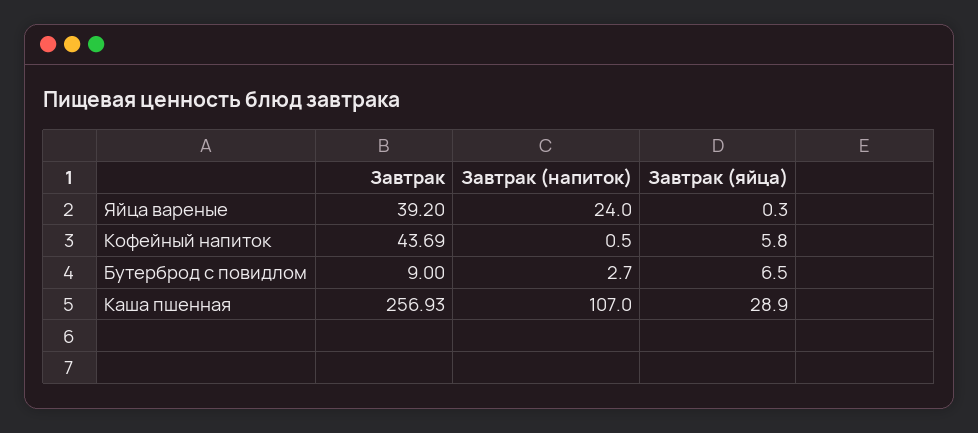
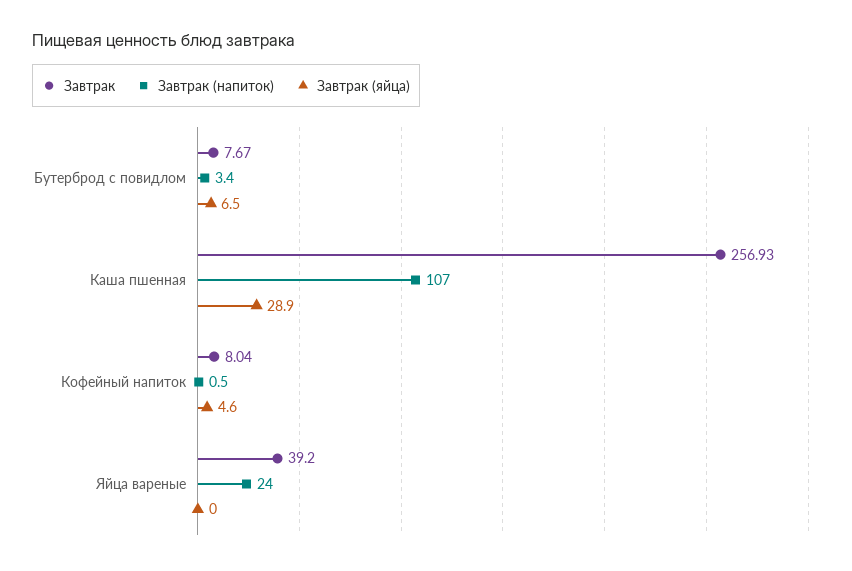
  {
    "Завтрак": {
      "Яйца вареные": 39.2,
-     "Кофейный напиток": 43.69,
+     "Кофейный напиток": 8.04,
-     "Бутерброд с повидлом": 9,
+     "Бутерброд с повидлом": 7.67,
      "Каша пшенная": 256.93
    },
    "Завтрак (напиток)": {
      "Яйца вареные": 24,
      "Кофейный напиток": 0.5,
-     "Бутерброд с повидлом": 2.7,
+     "Бутерброд с повидлом": 3.4,
      "Каша пшенная": 107
    },
    "Завтрак (яйца)": {
-     "Яйца вареные": 0.3,
+     "Яйца вареные": 0,
-     "Кофейный напиток": 5.8,
+     "Кофейный напиток": 4.6,
      "Бутерброд с повидлом": 6.5,
      "Каша пшенная": 28.9
    }
  }

